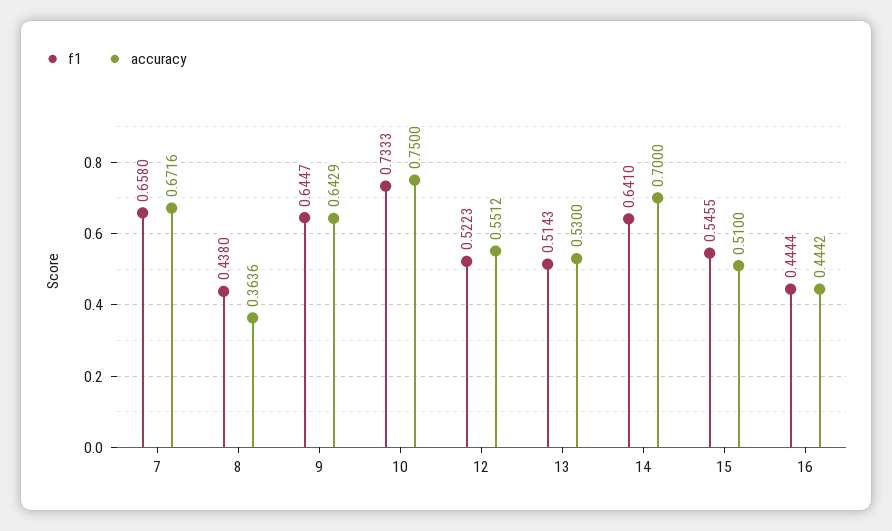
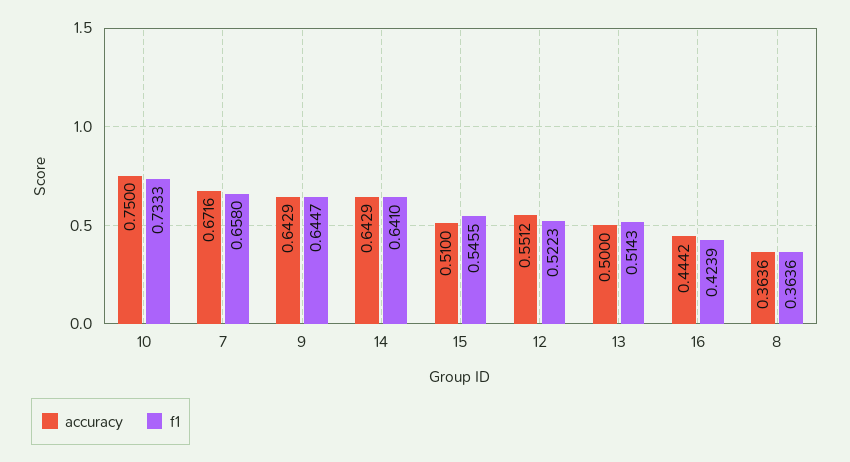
  {
    "f1": {
      "7": 0.658,
-     "8": 0.438,
+     "8": 0.3636,
      "9": 0.6447,
      "10": 0.7333,
      "12": 0.5223,
      "13": 0.5143,
      "14": 0.641,
      "15": 0.5455,
-     "16": 0.4444
+     "16": 0.4239
    },
    "accuracy": {
      "7": 0.6716,
      "8": 0.3636,
      "9": 0.6429,
      "10": 0.75,
      "12": 0.5512,
-     "13": 0.53,
+     "13": 0.5,
-     "14": 0.7,
+     "14": 0.6429,
      "15": 0.51,
      "16": 0.4442
    }
  }

